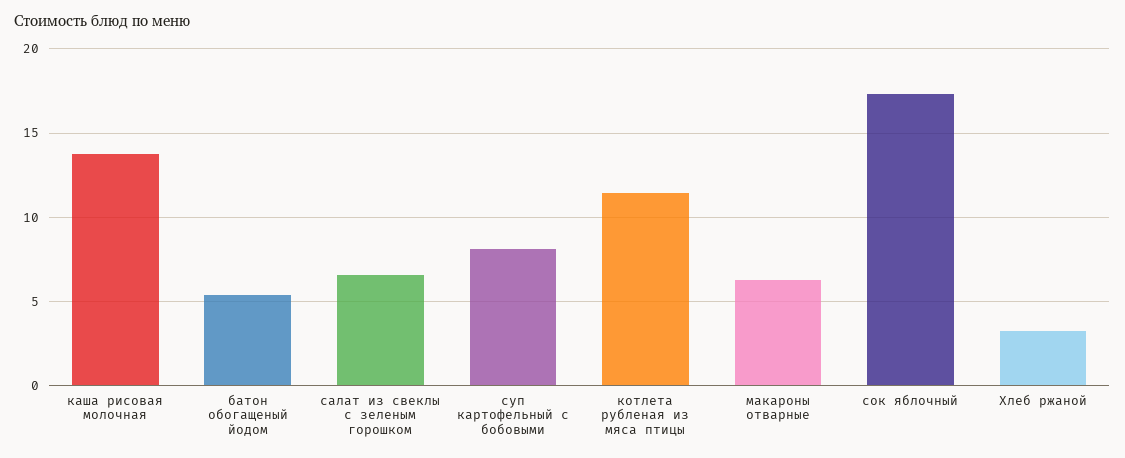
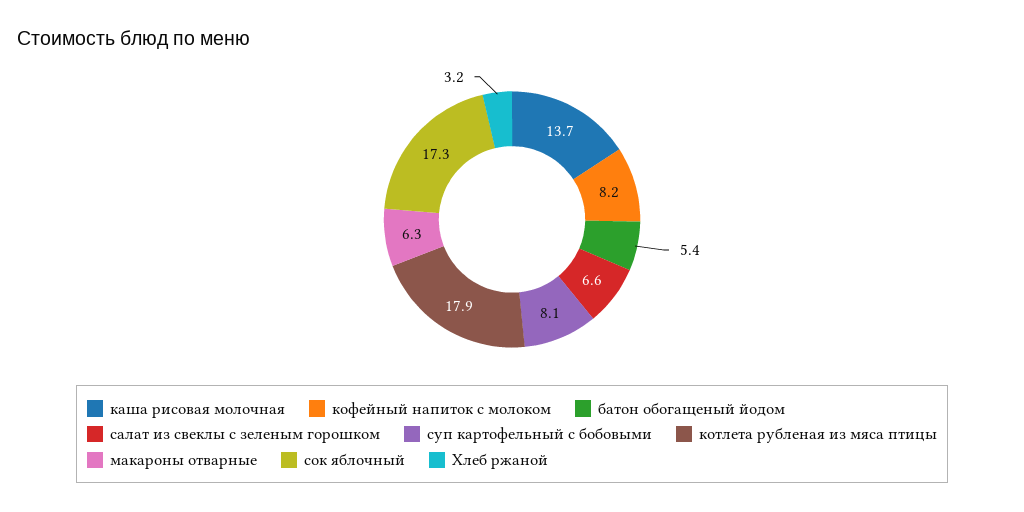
  {
    "каша рисовая молочная": 13.7,
    "батон обогащеный йодом": 5.4,
    "салат из свеклы с зеленым горошком": 6.6,
    "суп картофельный с бобовыми": 8.1,
-   "котлета рубленая из мяса птицы": 11.5,
+   "котлета рубленая из мяса птицы": 17.9,
    "макароны отварные": 6.3,
    "сок яблочный": 17.3,
-   "Хлеб ржаной": 3.2
+   "Хлеб ржаной": 3.2,
+   "кофейный напиток с молоком": 8.2
  }

